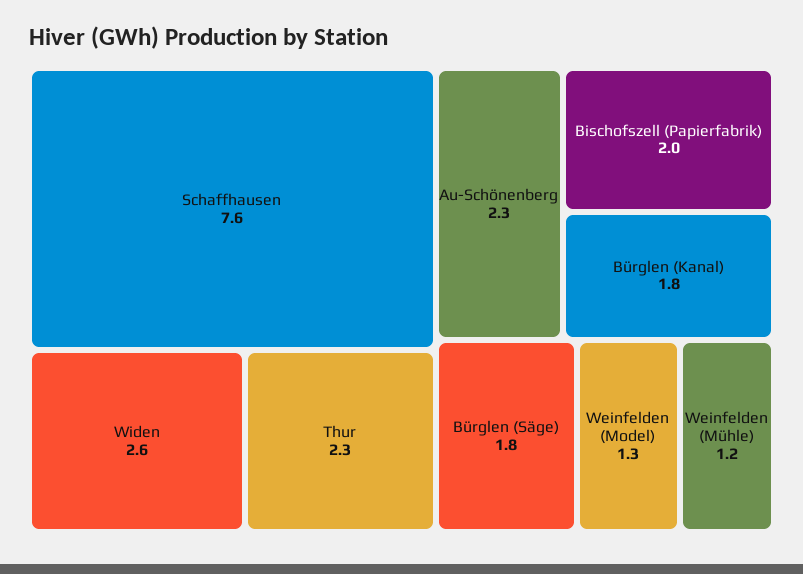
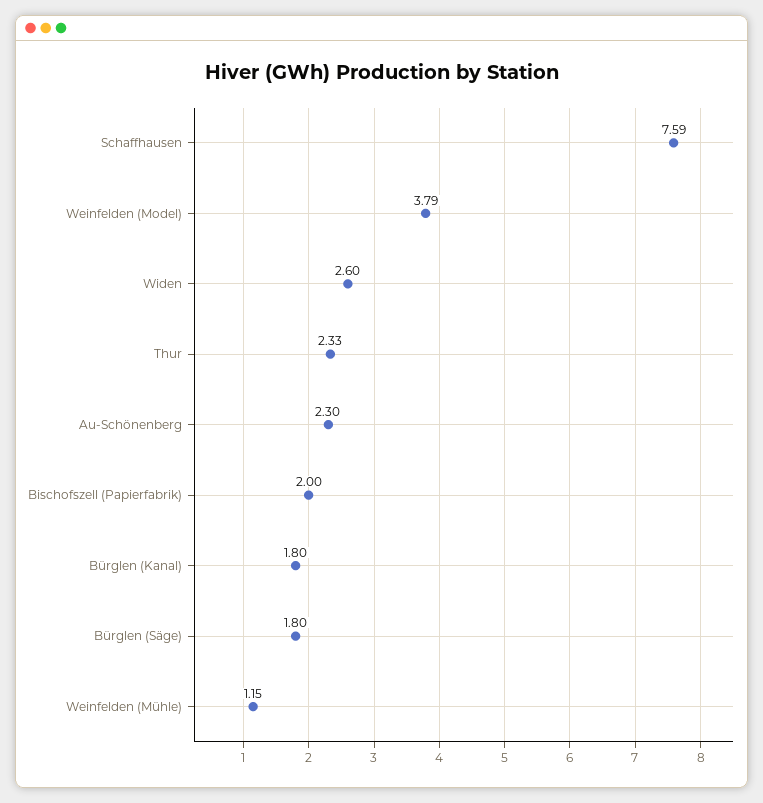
  {
    "Schaffhausen": 7.59,
    "Widen": 2.6,
    "Thur": 2.33,
    "Au-Schönenberg": 2.3,
    "Bischofszell (Papierfabrik)": 2,
    "Bürglen (Kanal)": 1.8,
    "Bürglen (Säge)": 1.8,
-   "Weinfelden (Model)": 1.3,
+   "Weinfelden (Model)": 3.79,
    "Weinfelden (Mühle)": 1.15
  }

